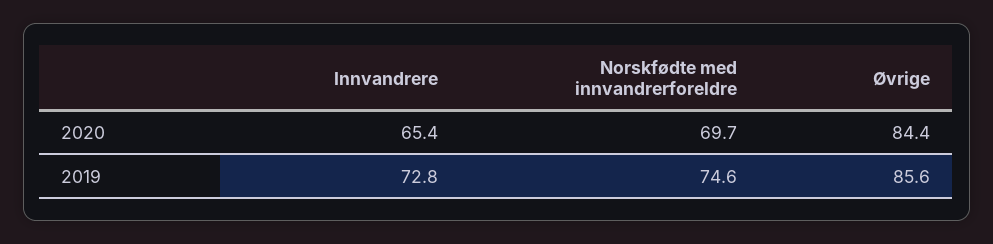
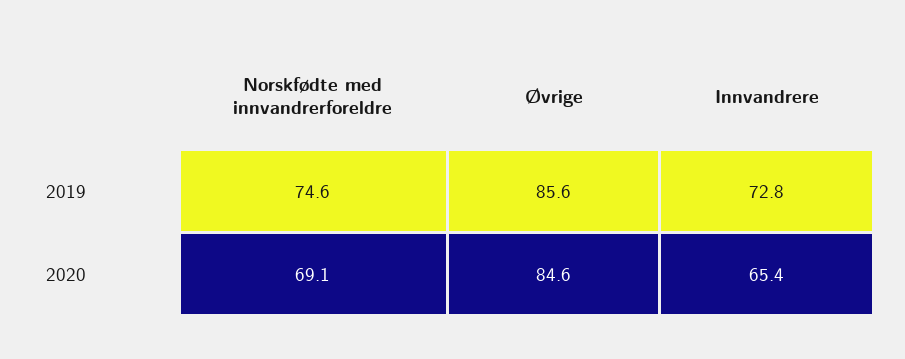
  {
    "Innvandrere": {
      "2020": 65.4,
      "2019": 72.8
    },
    "Norskfødte med innvandrerforeldre": {
-     "2020": 69.7,
+     "2020": 69.1,
      "2019": 74.6
    },
    "Øvrige": {
-     "2020": 84.4,
+     "2020": 84.6,
      "2019": 85.6
    }
  }

